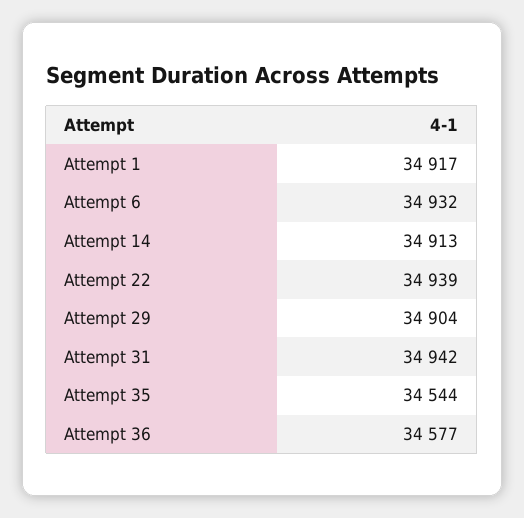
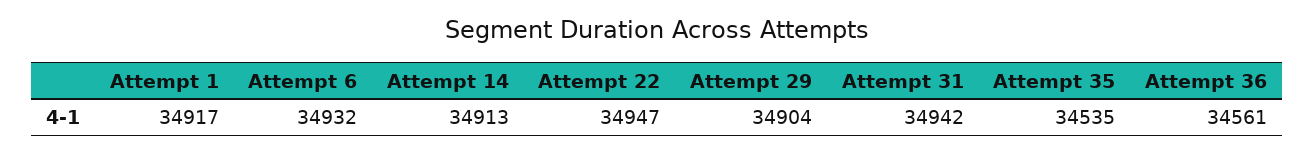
  {
    "Attempt 1": 34917,
    "Attempt 6": 34932,
    "Attempt 14": 34913,
-   "Attempt 22": 34939,
+   "Attempt 22": 34947,
    "Attempt 29": 34904,
    "Attempt 31": 34942,
-   "Attempt 35": 34544,
+   "Attempt 35": 34535,
-   "Attempt 36": 34577
+   "Attempt 36": 34561
  }

